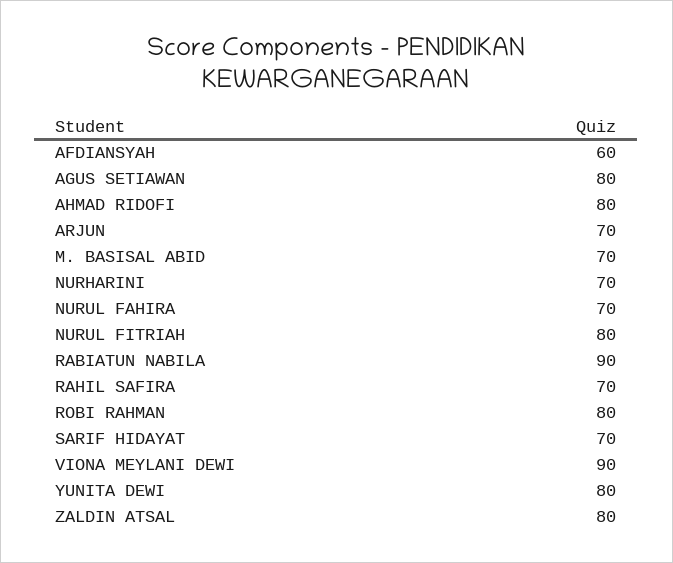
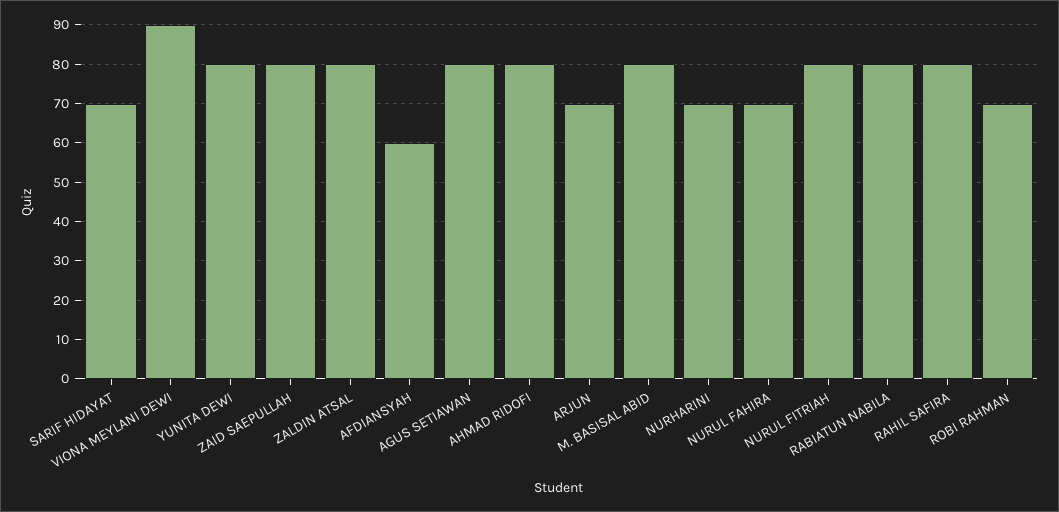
  {
    "AFDIANSYAH": 60,
    "AGUS SETIAWAN": 80,
    "AHMAD RIDOFI": 80,
    "ARJUN": 70,
-   "M. BASISAL ABID": 70,
+   "M. BASISAL ABID": 80,
    "NURHARINI": 70,
    "NURUL FAHIRA": 70,
    "NURUL FITRIAH": 80,
-   "RABIATUN NABILA": 90,
+   "RABIATUN NABILA": 80,
-   "RAHIL SAFIRA": 70,
+   "RAHIL SAFIRA": 80,
-   "ROBI RAHMAN": 80,
+   "ROBI RAHMAN": 70,
    "SARIF HIDAYAT": 70,
    "VIONA MEYLANI DEWI": 90,
    "YUNITA DEWI": 80,
-   "ZALDIN ATSAL": 80
+   "ZALDIN ATSAL": 80,
+   "ZAID SAEPULLAH": 80
  }

